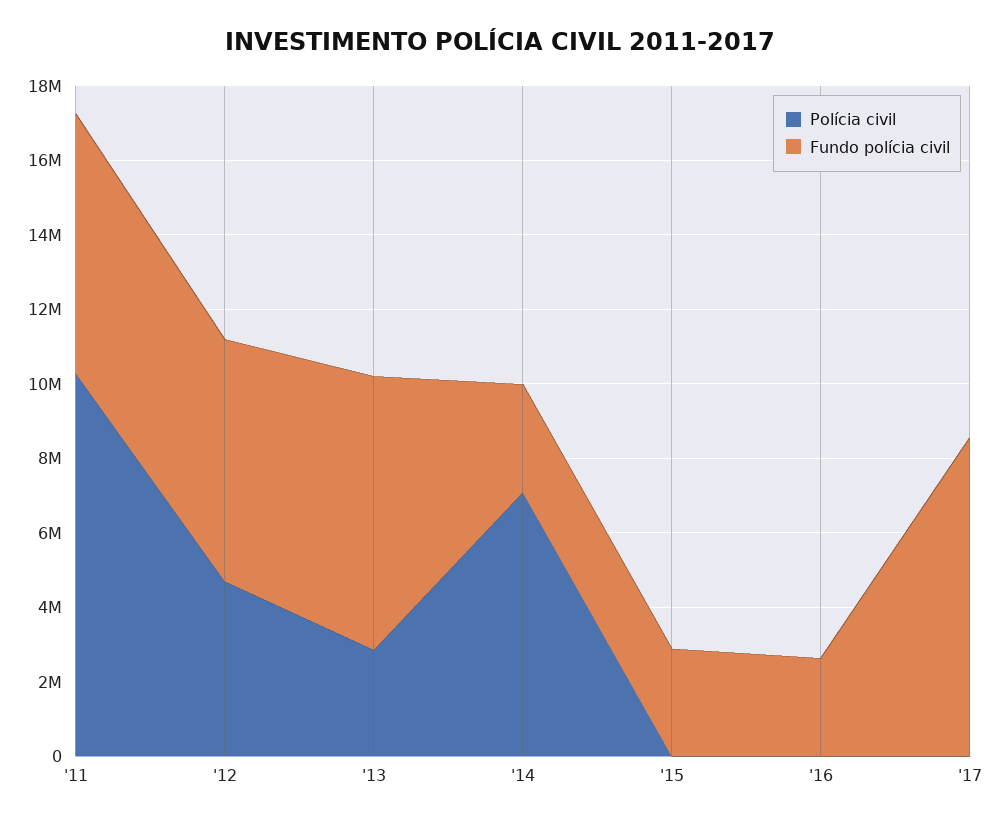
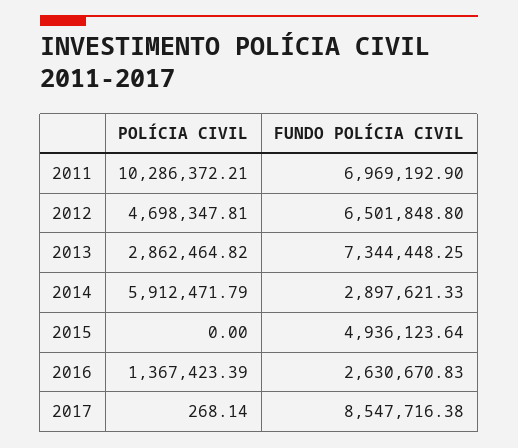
  {
    "Polícia civil": {
      "'11": 10286372.21,
      "'12": 4698347.81,
      "'13": 2862464.82,
-     "'14": 7000000,
+     "'14": 5912471.79,
      "'15": 0,
-     "'16": 0,
+     "'16": 1367423.39,
      "'17": 268.14
    },
    "Fundo polícia civil": {
      "'11": 6969192.9,
      "'12": 6501848.8,
      "'13": 7344448.25,
      "'14": 2897621.33,
-     "'15": 3000000,
+     "'15": 4936123.64,
      "'16": 2630670.83,
      "'17": 8547716.38
    }
  }

